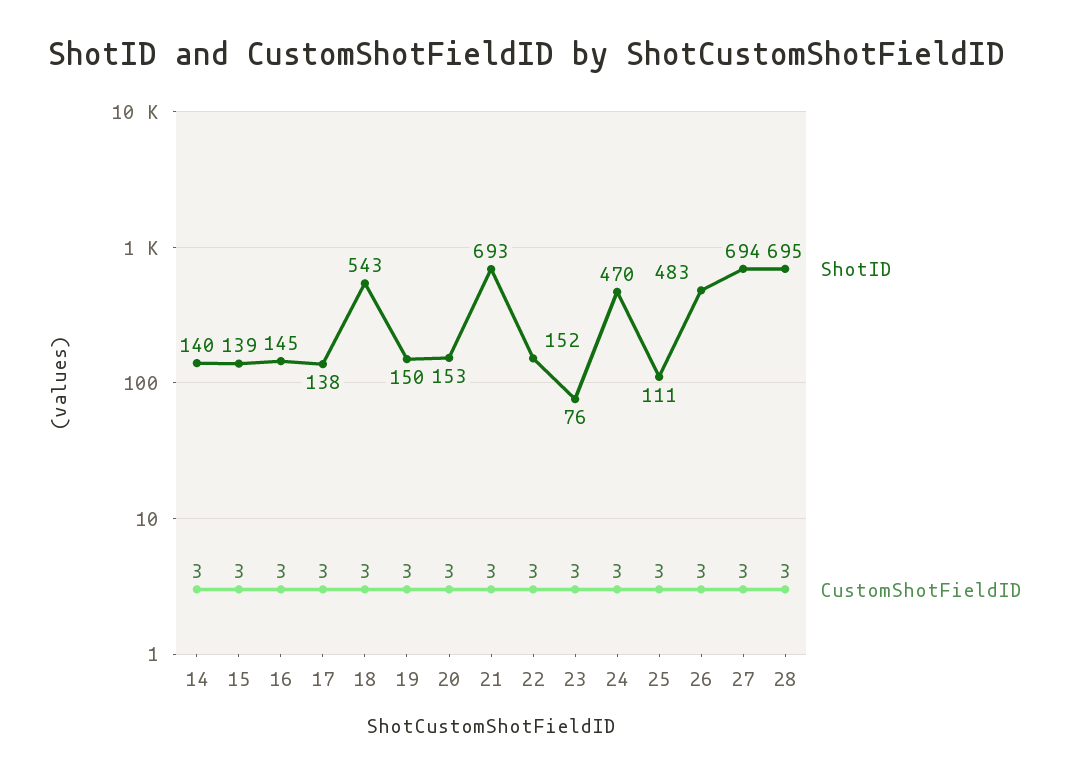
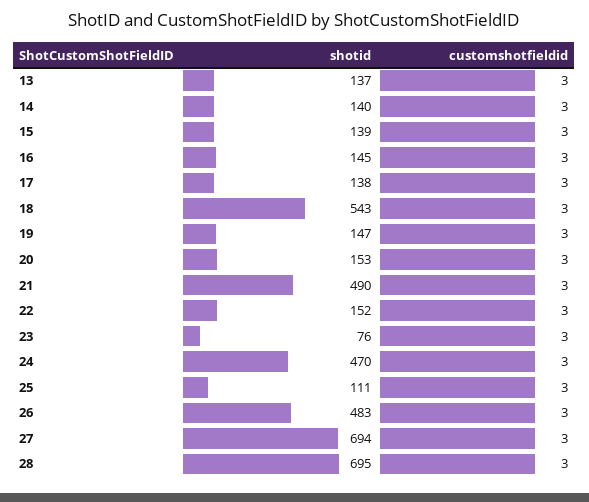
  {
    "ShotID": {
      "14": 140,
      "15": 139,
      "16": 145,
      "17": 138,
      "18": 543,
-     "19": 150,
+     "19": 147,
      "20": 153,
-     "21": 693,
+     "21": 490,
      "22": 152,
      "23": 76,
      "24": 470,
      "25": 111,
      "26": 483,
      "27": 694,
-     "28": 695
+     "28": 695,
+     "13": 137
    },
    "CustomShotFieldID": {
      "14": 3,
      "15": 3,
      "16": 3,
      "17": 3,
      "18": 3,
      "19": 3,
      "20": 3,
      "21": 3,
      "22": 3,
      "23": 3,
      "24": 3,
      "25": 3,
      "26": 3,
      "27": 3,
-     "28": 3
+     "28": 3,
+     "13": 3
    }
  }

